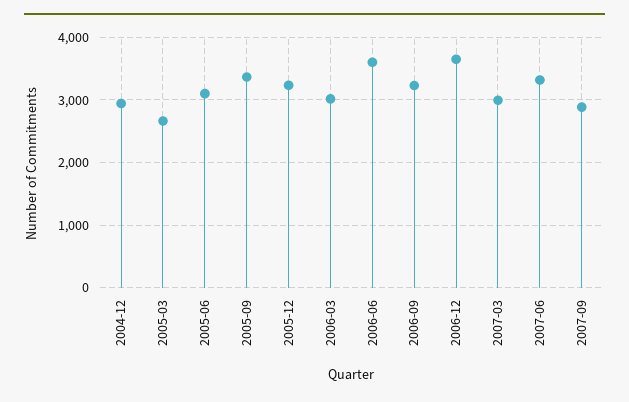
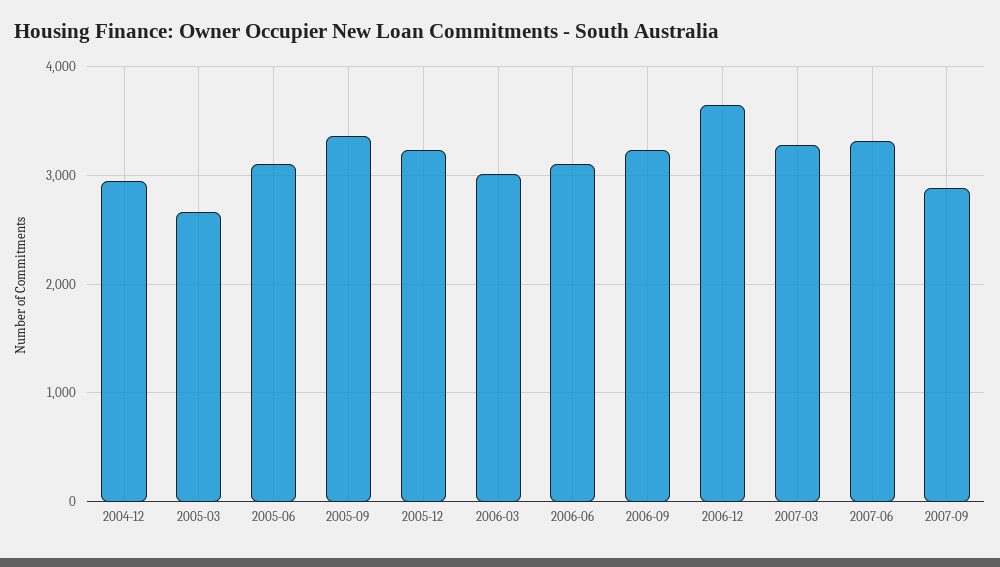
  {
    "2004-12": 2900,
    "2005-03": 2700,
    "2005-06": 3100,
    "2005-09": 3400,
    "2005-12": 3200,
    "2006-03": 3000,
-   "2006-06": 3600,
+   "2006-06": 3100,
    "2006-09": 3200,
    "2006-12": 3700,
-   "2007-03": 3000,
+   "2007-03": 3300,
    "2007-06": 3300,
    "2007-09": 2900
  }

